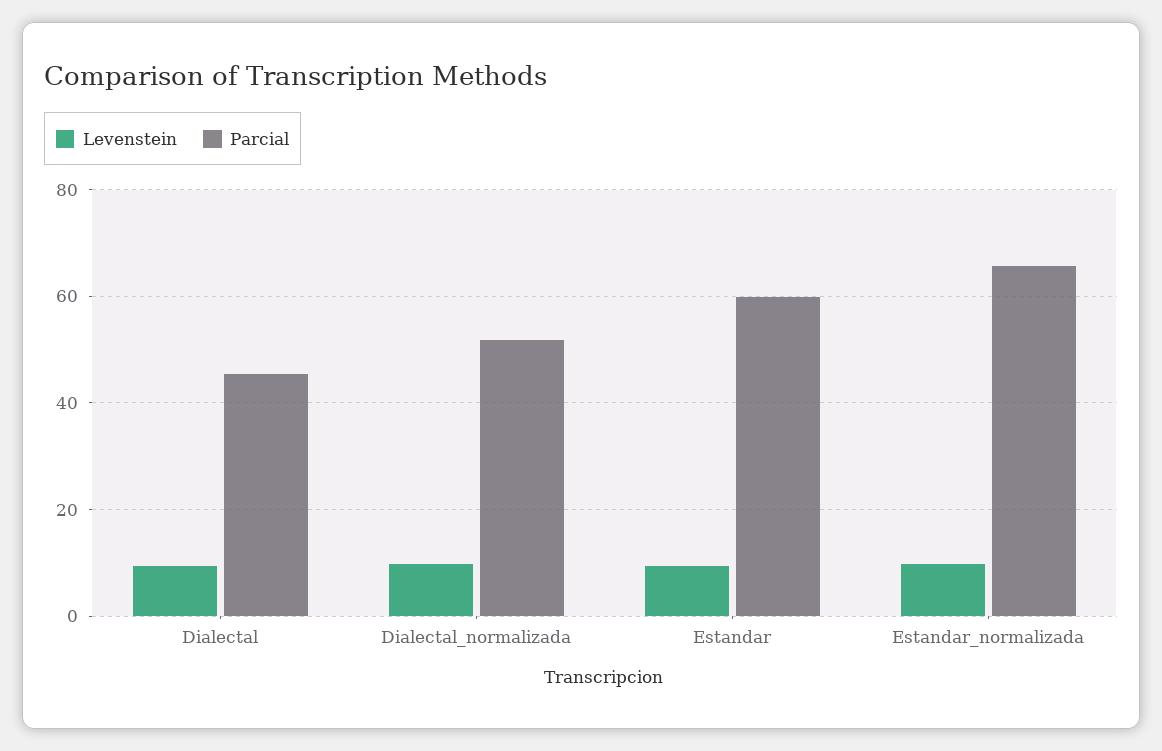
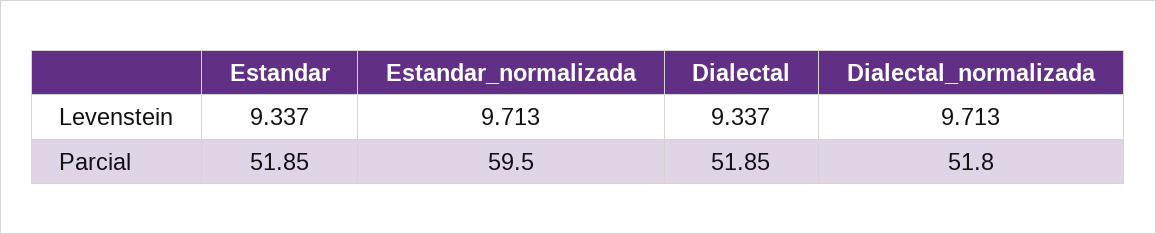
  {
    "Levenstein": {
      "Dialectal": 9.337,
      "Dialectal_normalizada": 9.713,
      "Estandar": 9.337,
      "Estandar_normalizada": 9.713
    },
    "Parcial": {
-     "Dialectal": 46,
+     "Dialectal": 51.85,
      "Dialectal_normalizada": 51.8,
-     "Estandar": 60,
+     "Estandar": 51.85,
-     "Estandar_normalizada": 66
+     "Estandar_normalizada": 59.5
    }
  }

